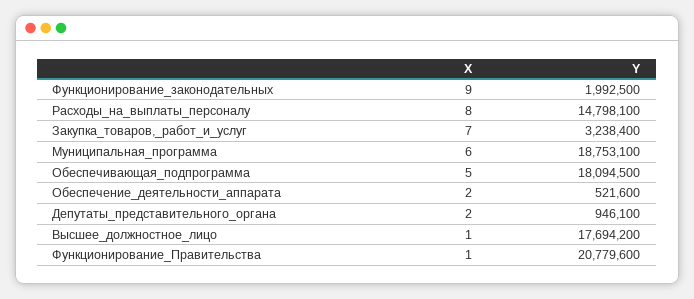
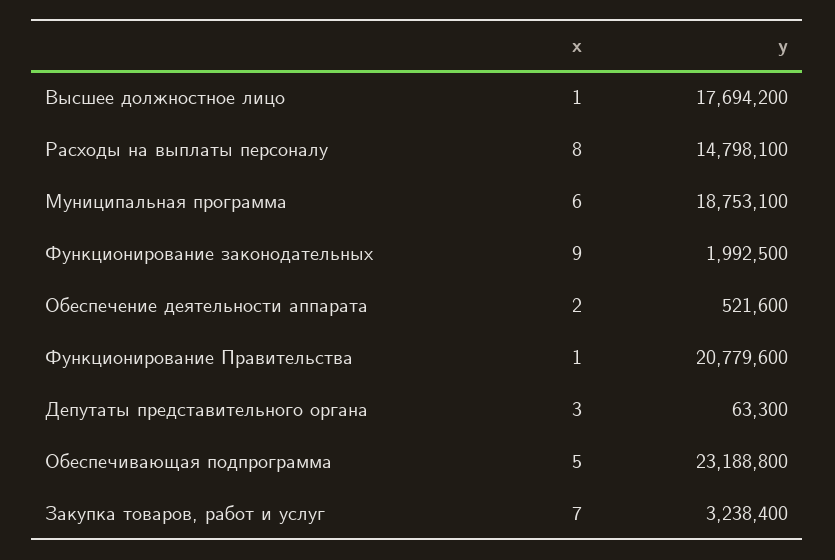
  {
    "X": {
      "Функционирование_законодательных": 9,
      "Расходы_на_выплаты_персоналу": 8,
      "Закупка_товаров,_работ_и_услуг": 7,
      "Муниципальная_программа": 6,
      "Обеспечивающая_подпрограмма": 5,
      "Обеспечение_деятельности_аппарата": 2,
-     "Депутаты_представительного_органа": 2,
+     "Депутаты_представительного_органа": 3,
      "Высшее_должностное_лицо": 1,
      "Функционирование_Правительства": 1
    },
    "Y": {
      "Функционирование_законодательных": 1992500,
      "Расходы_на_выплаты_персоналу": 14798100,
      "Закупка_товаров,_работ_и_услуг": 3238400,
      "Муниципальная_программа": 18753100,
-     "Обеспечивающая_подпрограмма": 18094500,
+     "Обеспечивающая_подпрограмма": 23188800,
      "Обеспечение_деятельности_аппарата": 521600,
-     "Депутаты_представительного_органа": 946100,
+     "Депутаты_представительного_органа": 63300,
      "Высшее_должностное_лицо": 17694200,
      "Функционирование_Правительства": 20779600
    }
  }

